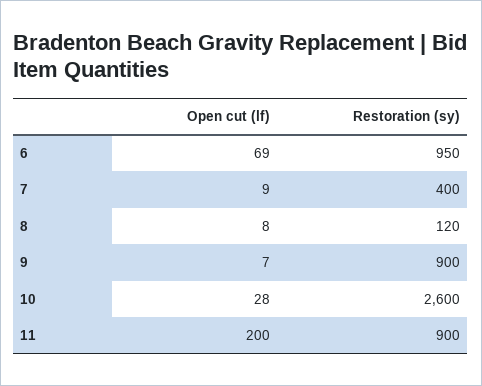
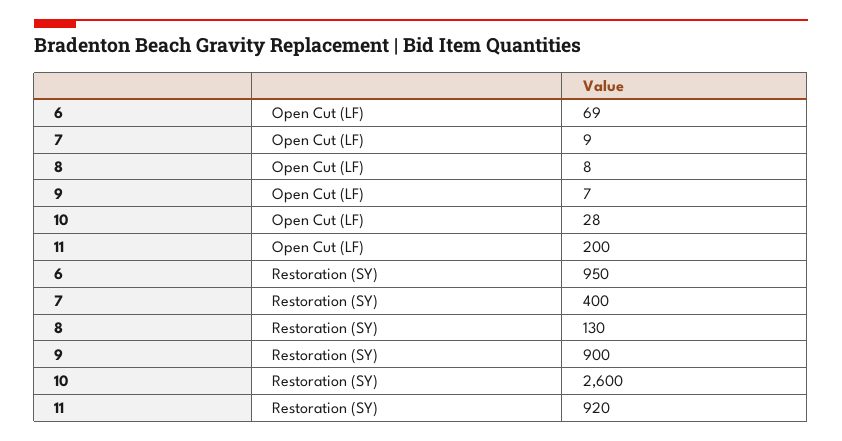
  {
    "Open cut (lf)": {
      "6": 69,
      "7": 9,
      "8": 8,
      "9": 7,
      "10": 28,
      "11": 200
    },
    "Restoration (sy)": {
      "6": 950,
      "7": 400,
-     "8": 120,
+     "8": 130,
      "9": 900,
      "10": 2600,
-     "11": 900
+     "11": 920
    }
  }

